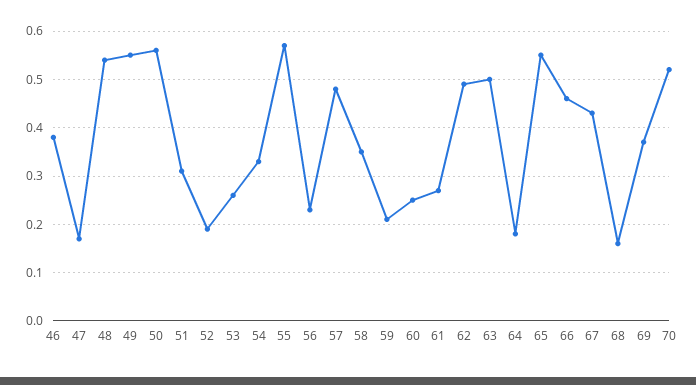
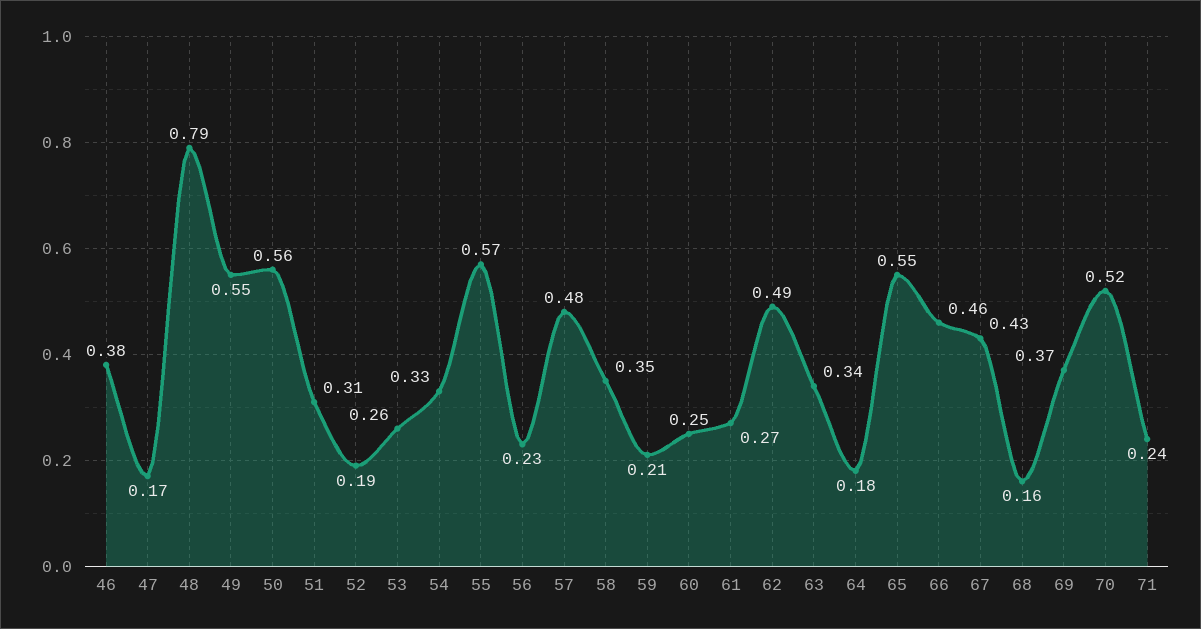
  {
    "46": 0.38,
    "47": 0.17,
-   "48": 0.55,
+   "48": 0.79,
    "49": 0.55,
    "50": 0.56,
    "51": 0.31,
    "52": 0.19,
    "53": 0.26,
    "54": 0.33,
    "55": 0.57,
    "56": 0.23,
    "57": 0.48,
    "58": 0.35,
    "59": 0.21,
    "60": 0.25,
    "61": 0.27,
    "62": 0.49,
-   "63": 0.5,
+   "63": 0.34,
    "64": 0.18,
    "65": 0.55,
    "66": 0.46,
    "67": 0.43,
    "68": 0.16,
    "69": 0.37,
-   "70": 0.52
+   "70": 0.52,
+   "71": 0.24
  }

